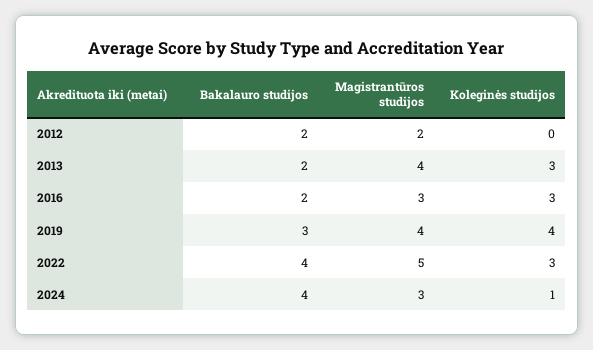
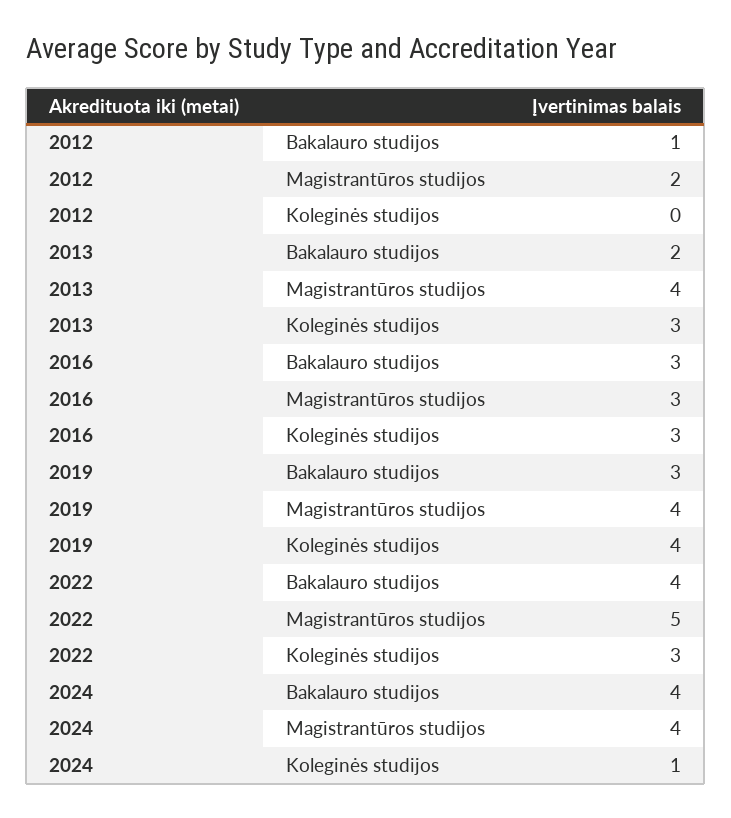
  {
    "Bakalauro studijos": {
-     "2012": 2,
+     "2012": 1,
      "2013": 2,
-     "2016": 2,
+     "2016": 3,
      "2019": 3,
      "2022": 4,
      "2024": 4
    },
    "Magistrantūros studijos": {
      "2012": 2,
      "2013": 4,
      "2016": 3,
      "2019": 4,
      "2022": 5,
-     "2024": 3
+     "2024": 4
    },
    "Koleginės studijos": {
      "2012": 0,
      "2013": 3,
      "2016": 3,
      "2019": 4,
      "2022": 3,
      "2024": 1
    }
  }

